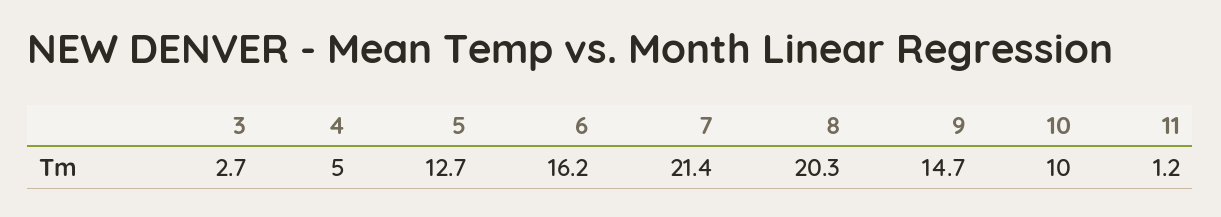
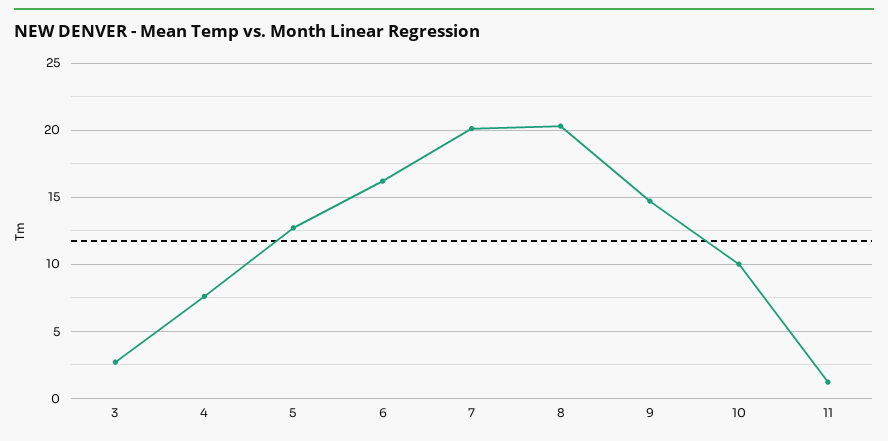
  {
    "3": 2.7,
-   "4": 5,
+   "4": 7.5,
    "5": 12.7,
    "6": 16.2,
-   "7": 21.4,
+   "7": 20,
    "8": 20.3,
    "9": 14.7,
    "10": 10,
    "11": 1.2
  }

